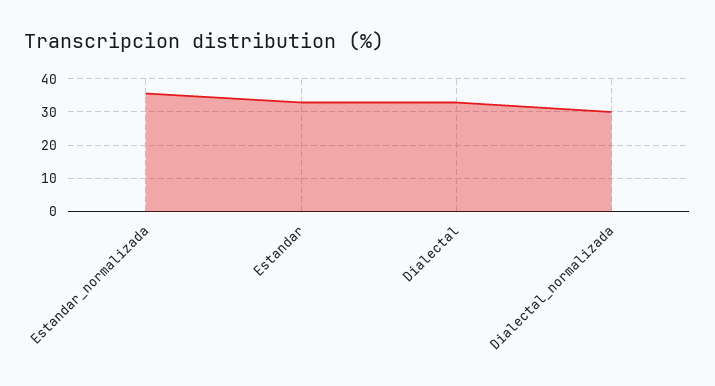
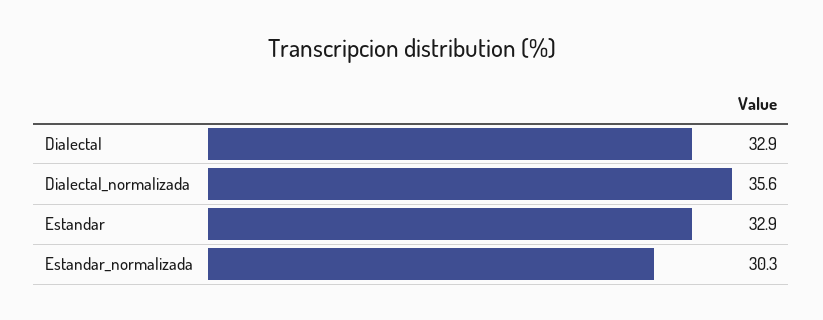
  {
-   "Estandar_normalizada": 36,
+   "Estandar_normalizada": 30.3,
    "Estandar": 32.9,
    "Dialectal": 32.9,
-   "Dialectal_normalizada": 30
+   "Dialectal_normalizada": 35.6
  }

